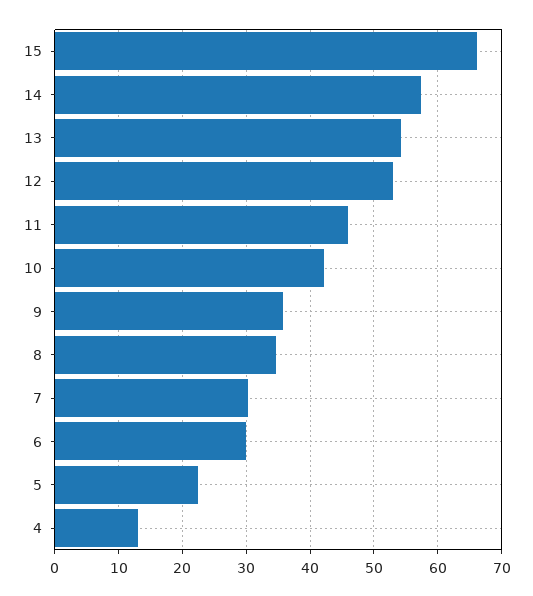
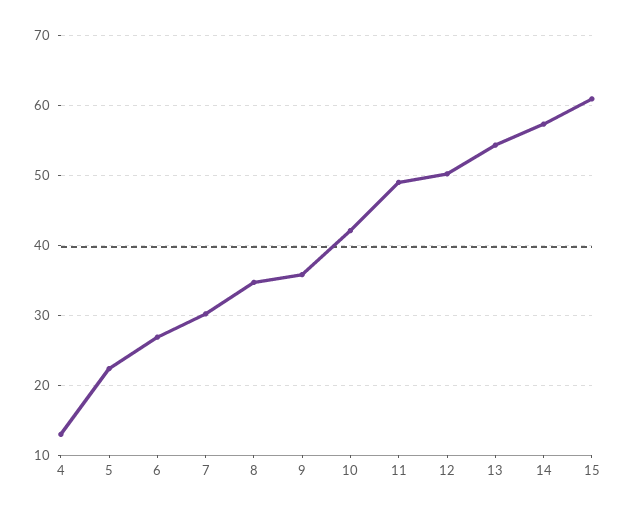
  {
-   "15": 66,
+   "15": 61,
    "14": 57,
    "13": 54,
-   "12": 53,
+   "12": 50,
-   "11": 46,
+   "11": 49,
    "10": 42,
    "9": 36,
    "8": 35,
    "7": 30,
-   "6": 30,
+   "6": 27,
    "5": 22,
    "4": 13
  }

